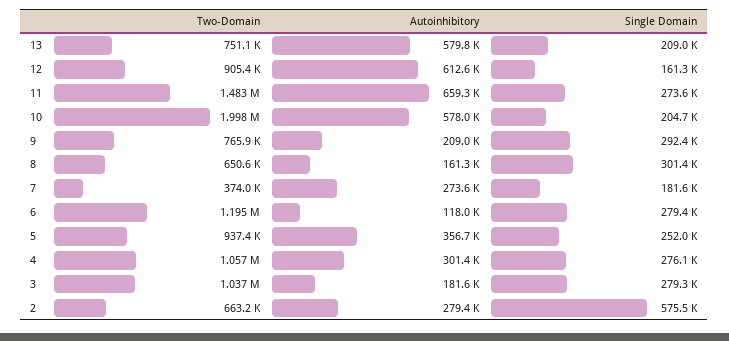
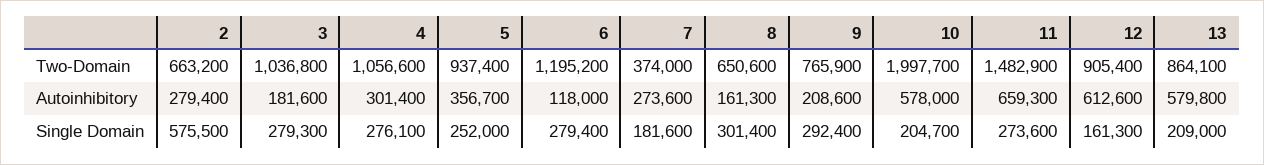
  {
    "Two-Domain": {
-     "13": 751100,
+     "13": 864100,
      "12": 905400,
      "11": 1482900,
      "10": 1997700,
      "9": 765900,
      "8": 650600,
      "7": 374000,
      "6": 1195200,
      "5": 937400,
      "4": 1056600,
      "3": 1036800,
      "2": 663200
    },
    "Autoinhibitory": {
      "13": 579800,
      "12": 612600,
      "11": 659300,
      "10": 578000,
-     "9": 209000,
+     "9": 208600,
      "8": 161300,
      "7": 273600,
      "6": 118000,
      "5": 356700,
      "4": 301400,
      "3": 181600,
      "2": 279400
    },
    "Single Domain": {
      "13": 209000,
      "12": 161300,
      "11": 273600,
      "10": 204700,
      "9": 292400,
      "8": 301400,
      "7": 181600,
      "6": 279400,
      "5": 252000,
      "4": 276100,
      "3": 279300,
      "2": 575500
    }
  }

